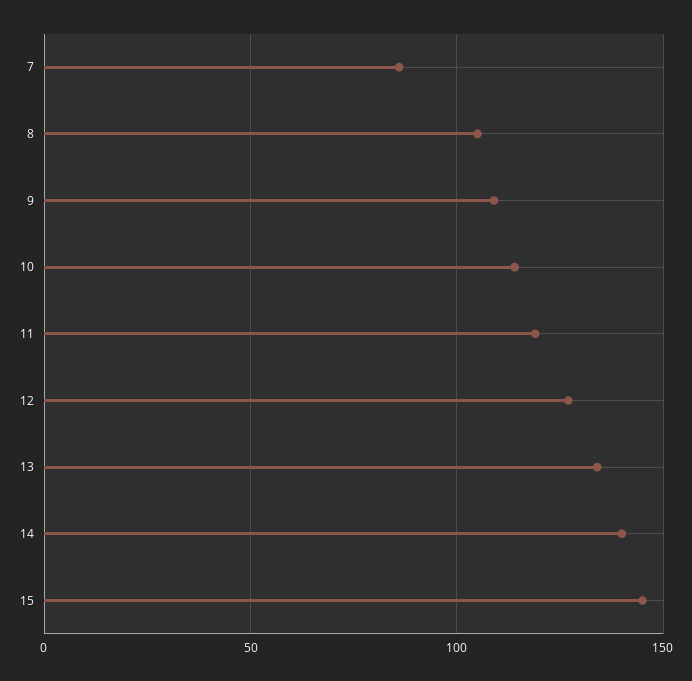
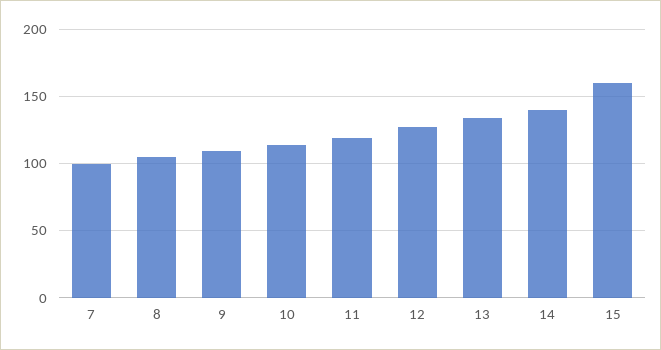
  {
-   "7": 85,
+   "7": 100,
    "8": 105,
    "9": 110,
    "10": 115,
    "11": 120,
    "12": 125,
    "13": 135,
    "14": 140,
-   "15": 145
+   "15": 160
  }

